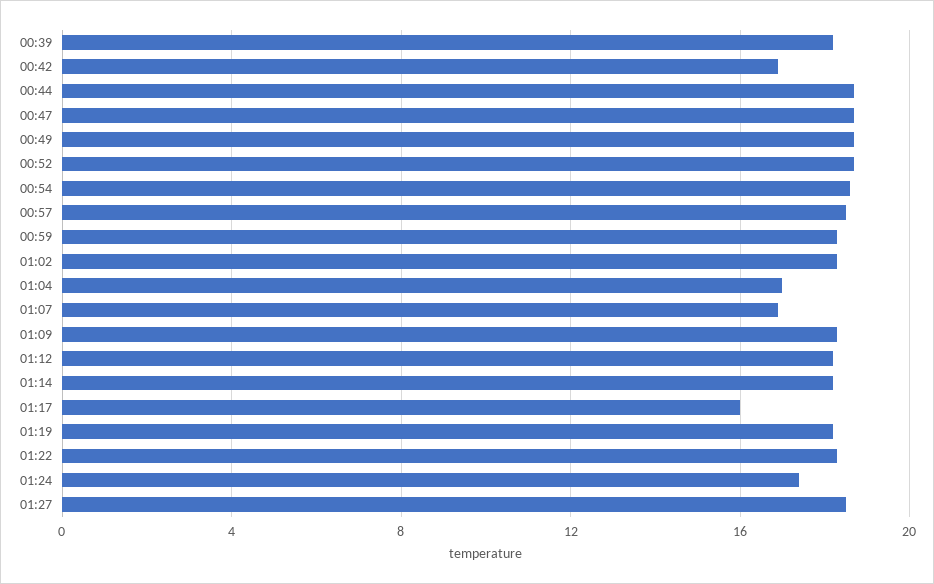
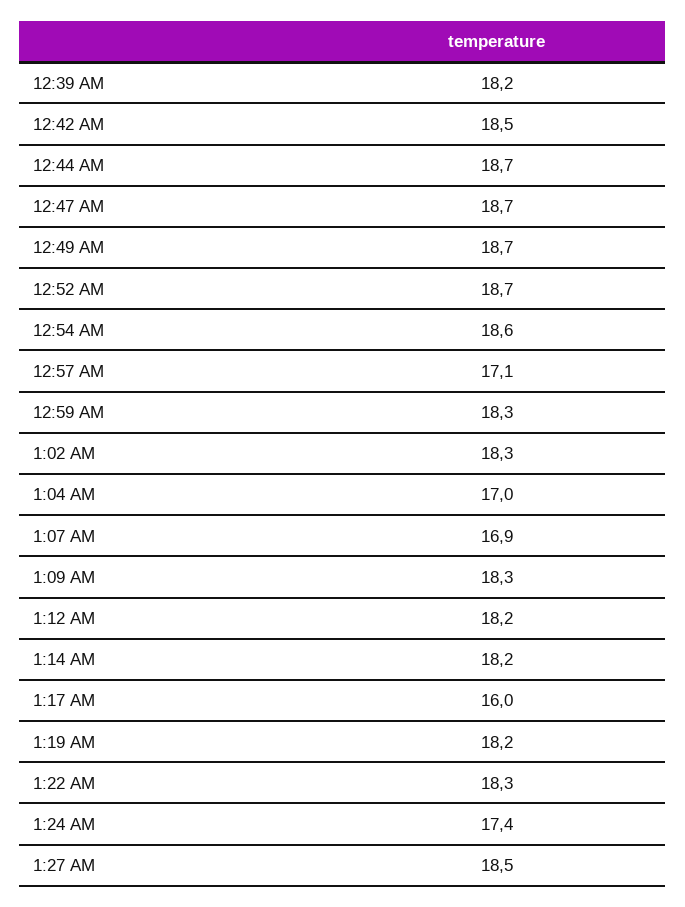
  {
    "00:39": 18.2,
-   "00:42": 17,
+   "00:42": 18.5,
    "00:44": 18.7,
    "00:47": 18.7,
    "00:49": 18.7,
    "00:52": 18.7,
    "00:54": 18.6,
-   "00:57": 18.5,
+   "00:57": 17.1,
    "00:59": 18.3,
    "01:02": 18.3,
    "01:04": 17,
    "01:07": 16.9,
    "01:09": 18.3,
    "01:12": 18.2,
    "01:14": 18.2,
    "01:17": 16,
    "01:19": 18.2,
    "01:22": 18.3,
    "01:24": 17.4,
    "01:27": 18.5
  }

